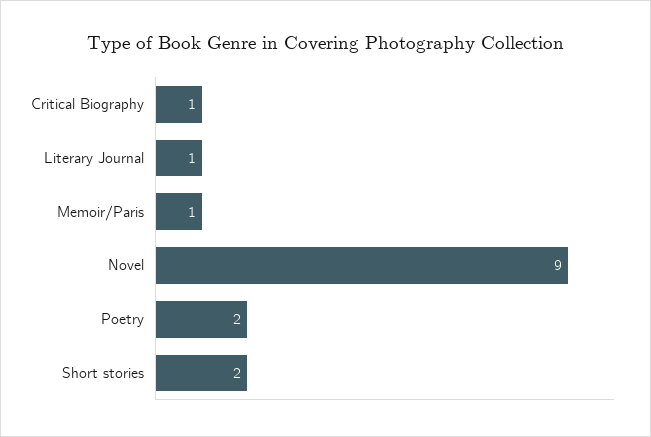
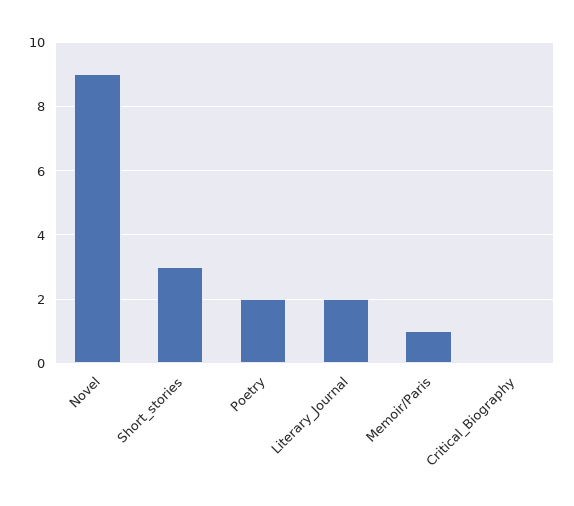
  {
-   "Critical Biography": 1,
+   "Critical Biography": 0,
-   "Literary Journal": 1,
+   "Literary Journal": 2,
    "Memoir/Paris": 1,
    "Novel": 9,
    "Poetry": 2,
-   "Short stories": 2
+   "Short stories": 3
  }

